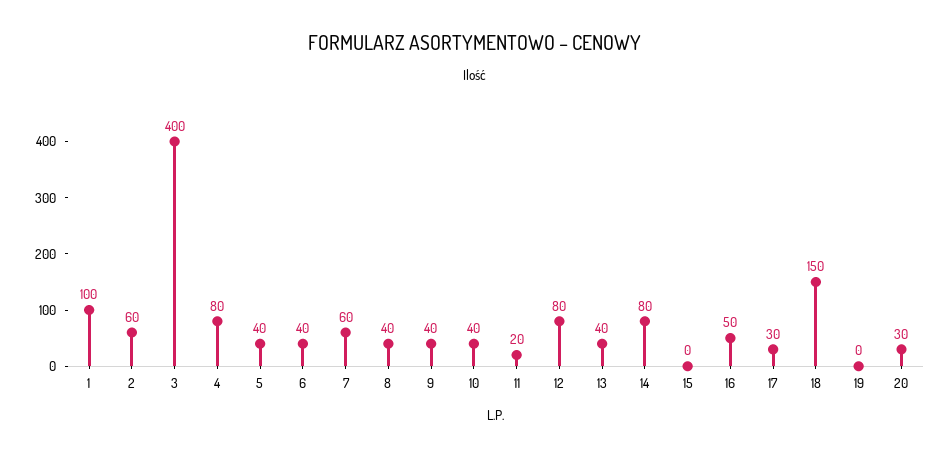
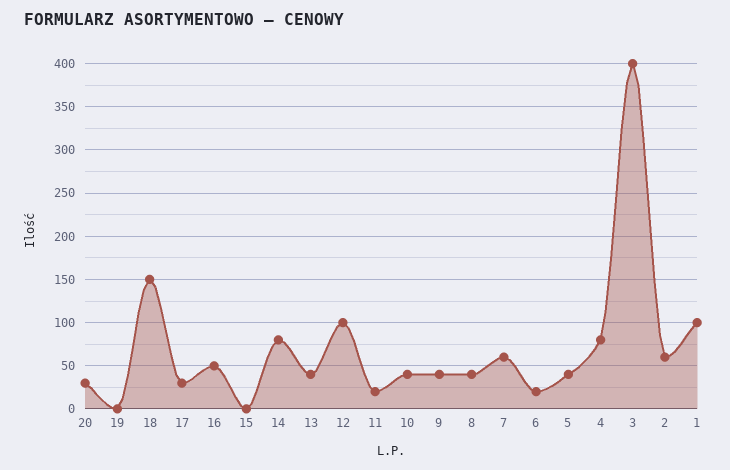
  {
    "1": 100,
    "2": 60,
    "3": 400,
    "4": 80,
    "5": 40,
-   "6": 40,
+   "6": 20,
    "7": 60,
    "8": 40,
    "9": 40,
    "10": 40,
    "11": 20,
-   "12": 80,
+   "12": 100,
    "13": 40,
    "14": 80,
    "15": 0,
    "16": 50,
    "17": 30,
    "18": 150,
    "19": 0,
    "20": 30
  }

